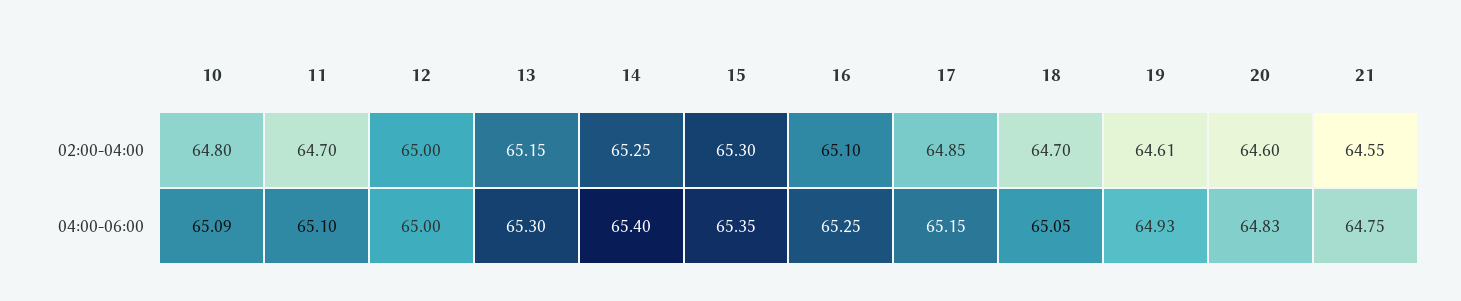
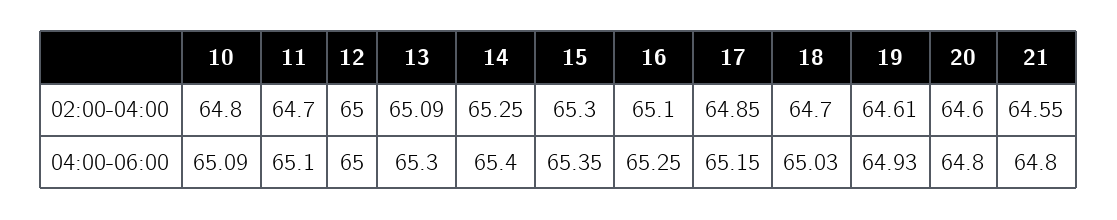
  {
    "10": {
      "02:00-04:00": 64.8,
      "04:00-06:00": 65.09
    },
    "11": {
      "02:00-04:00": 64.7,
      "04:00-06:00": 65.1
    },
    "12": {
      "02:00-04:00": 65,
      "04:00-06:00": 65
    },
    "13": {
-     "02:00-04:00": 65.15,
+     "02:00-04:00": 65.09,
      "04:00-06:00": 65.3
    },
    "14": {
      "02:00-04:00": 65.25,
      "04:00-06:00": 65.4
    },
    "15": {
      "02:00-04:00": 65.3,
      "04:00-06:00": 65.35
    },
    "16": {
      "02:00-04:00": 65.1,
      "04:00-06:00": 65.25
    },
    "17": {
      "02:00-04:00": 64.85,
      "04:00-06:00": 65.15
    },
    "18": {
      "02:00-04:00": 64.7,
-     "04:00-06:00": 65.05
+     "04:00-06:00": 65.03
    },
    "19": {
      "02:00-04:00": 64.61,
      "04:00-06:00": 64.93
    },
    "20": {
      "02:00-04:00": 64.6,
-     "04:00-06:00": 64.83
+     "04:00-06:00": 64.8
    },
    "21": {
      "02:00-04:00": 64.55,
-     "04:00-06:00": 64.75
+     "04:00-06:00": 64.8
    }
  }

